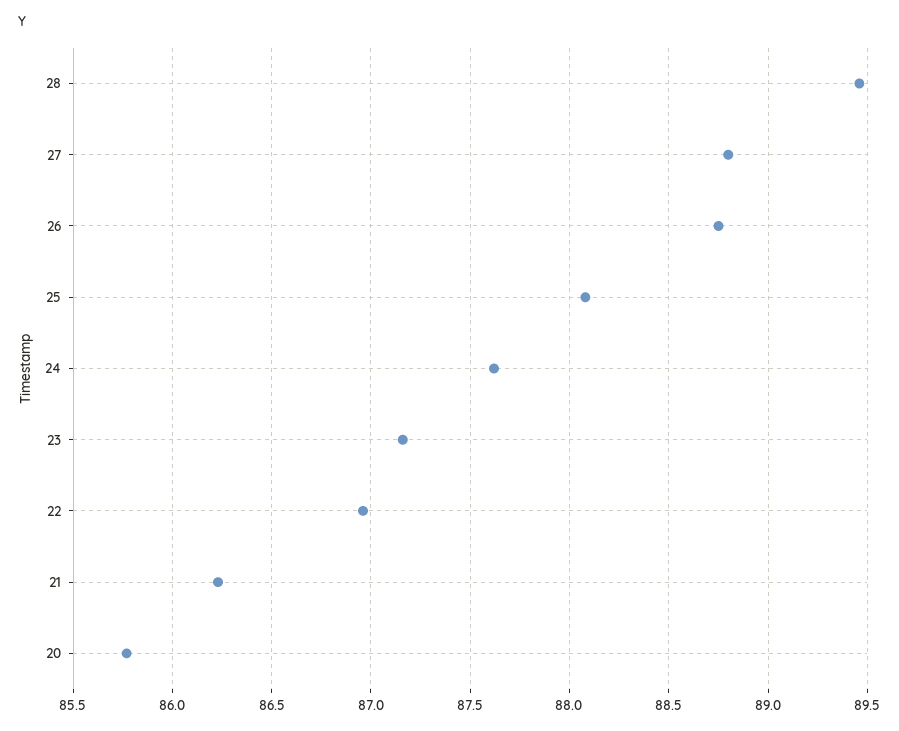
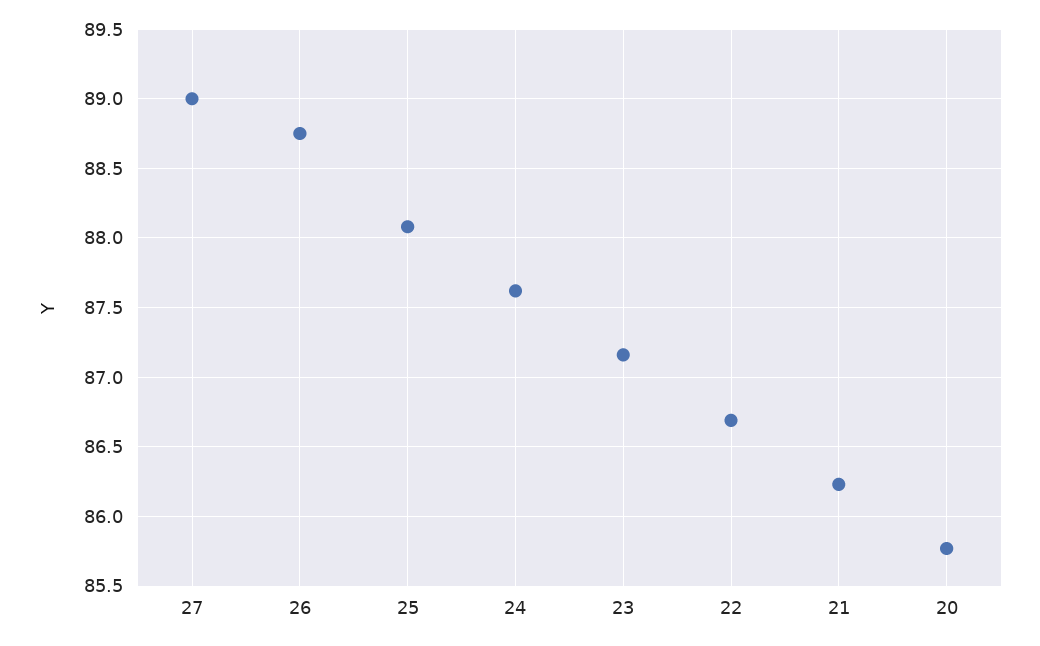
  {
-   "28": 89.45,
-   "27": 88.8,
+   "27": 89,
    "26": 88.75,
    "25": 88.1,
    "24": 87.6,
    "23": 87.15,
-   "22": 86.95,
+   "22": 86.7,
    "21": 86.25,
    "20": 85.75
  }

